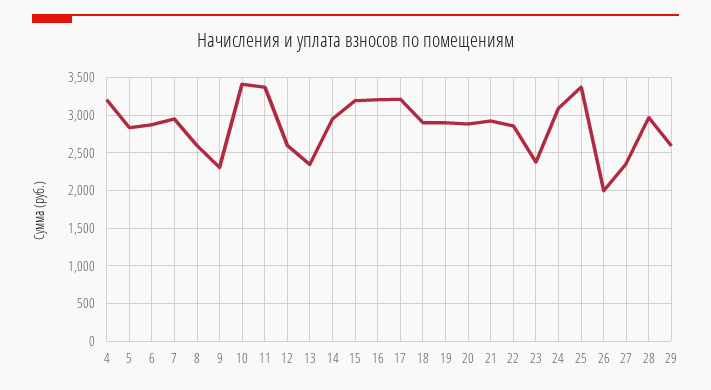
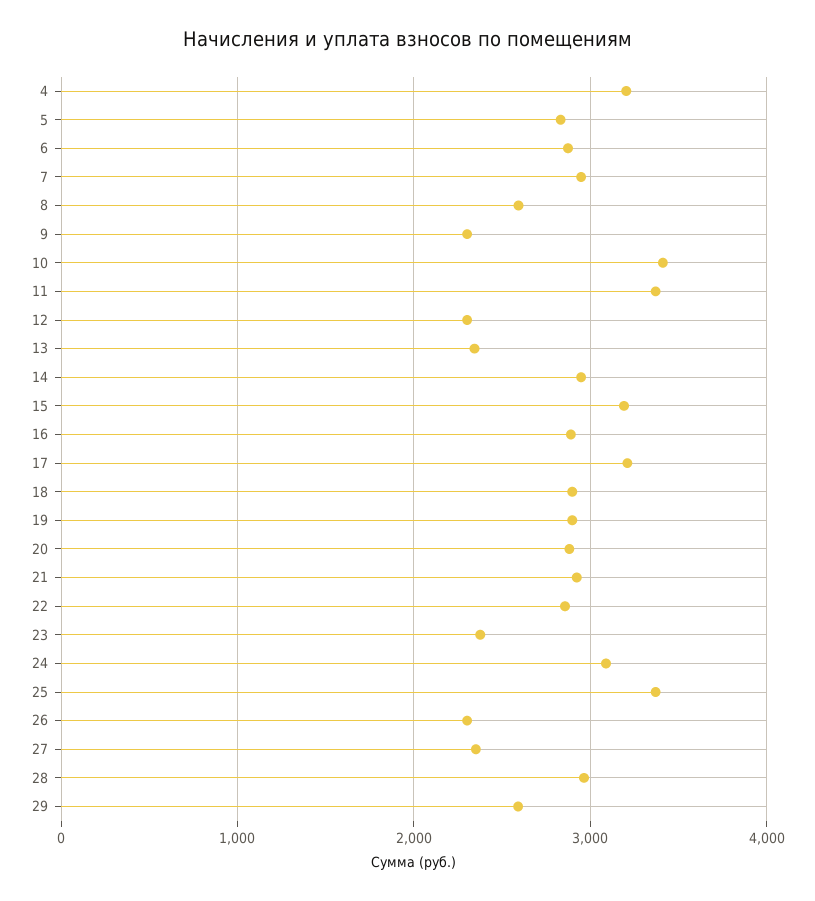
  {
    "4": 3200,
    "5": 2800,
    "6": 2900,
    "7": 2900,
    "8": 2600,
    "9": 2300,
    "10": 3400,
    "11": 3400,
-   "12": 2600,
+   "12": 2300,
    "13": 2300,
    "14": 2900,
    "15": 3200,
-   "16": 3200,
+   "16": 2900,
    "17": 3200,
    "18": 2900,
    "19": 2900,
    "20": 2900,
    "21": 2900,
    "22": 2900,
    "23": 2400,
    "24": 3100,
    "25": 3400,
-   "26": 2000,
+   "26": 2300,
    "27": 2400,
    "28": 3000,
    "29": 2600
  }

